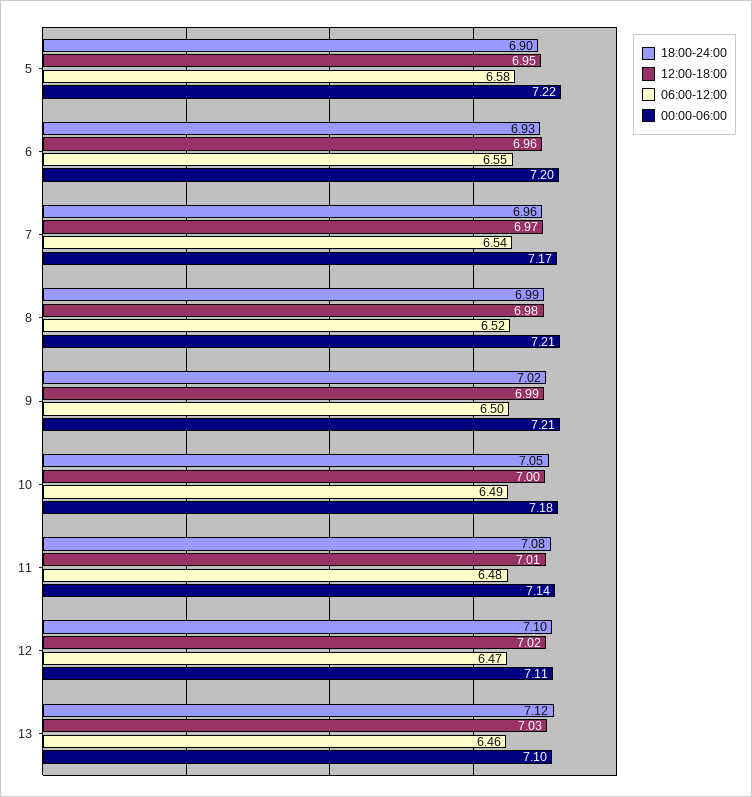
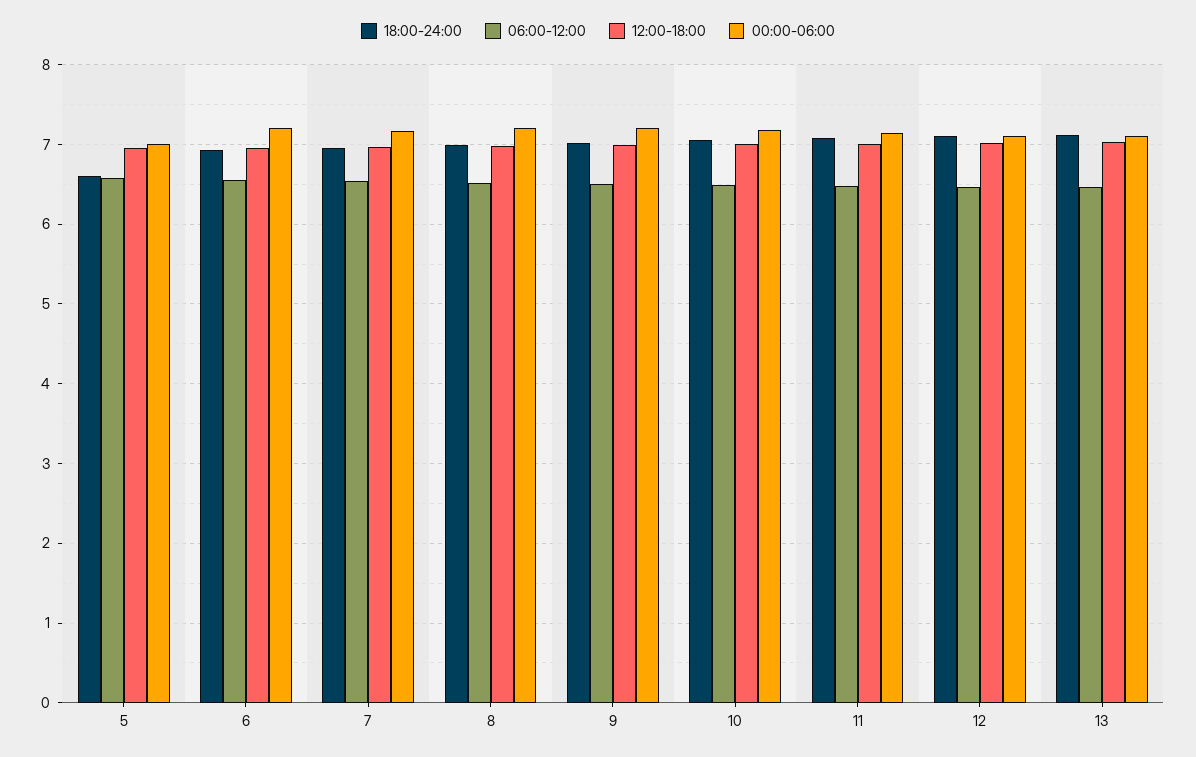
  {
    "18:00-24:00": {
-     "5": 6.9,
+     "5": 6.6,
      "6": 6.93,
      "7": 6.96,
      "8": 6.99,
      "9": 7.02,
      "10": 7.05,
      "11": 7.08,
      "12": 7.1,
      "13": 7.12
    },
    "12:00-18:00": {
      "5": 6.95,
      "6": 6.96,
      "7": 6.97,
      "8": 6.98,
      "9": 6.99,
      "10": 7,
      "11": 7.01,
      "12": 7.02,
      "13": 7.03
    },
    "06:00-12:00": {
      "5": 6.58,
      "6": 6.55,
      "7": 6.54,
      "8": 6.52,
      "9": 6.5,
      "10": 6.49,
      "11": 6.48,
      "12": 6.47,
      "13": 6.46
    },
    "00:00-06:00": {
-     "5": 7.22,
+     "5": 7,
      "6": 7.2,
      "7": 7.17,
      "8": 7.21,
      "9": 7.21,
      "10": 7.18,
      "11": 7.14,
      "12": 7.11,
      "13": 7.1
    }
  }

